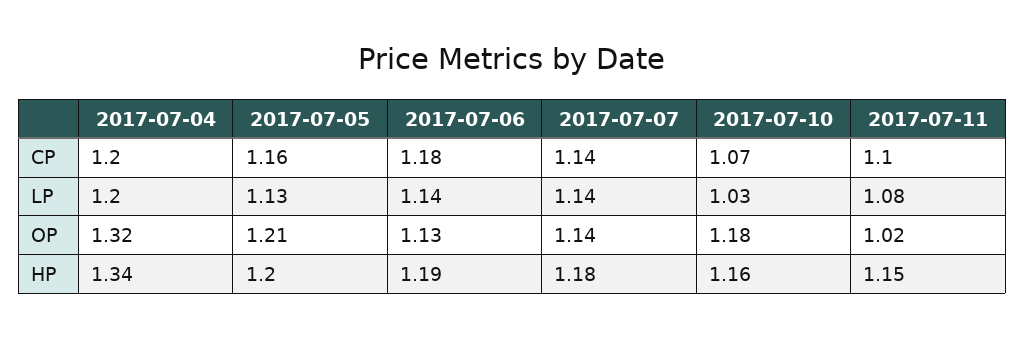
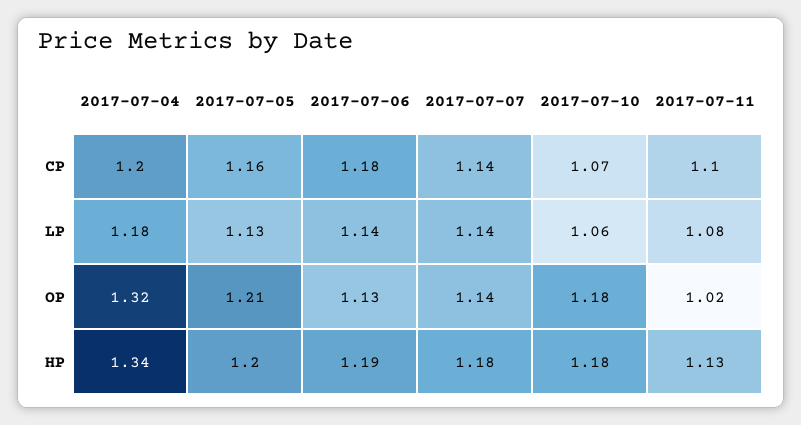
  {
    "2017-07-04": {
      "CP": 1.2,
-     "LP": 1.2,
+     "LP": 1.18,
      "OP": 1.32,
      "HP": 1.34
    },
    "2017-07-05": {
      "CP": 1.16,
      "LP": 1.13,
      "OP": 1.21,
      "HP": 1.2
    },
    "2017-07-06": {
      "CP": 1.18,
      "LP": 1.14,
      "OP": 1.13,
      "HP": 1.19
    },
    "2017-07-07": {
      "CP": 1.14,
      "LP": 1.14,
      "OP": 1.14,
      "HP": 1.18
    },
    "2017-07-10": {
      "CP": 1.07,
-     "LP": 1.03,
+     "LP": 1.06,
      "OP": 1.18,
-     "HP": 1.16
+     "HP": 1.18
    },
    "2017-07-11": {
      "CP": 1.1,
      "LP": 1.08,
      "OP": 1.02,
-     "HP": 1.15
+     "HP": 1.13
    }
  }

